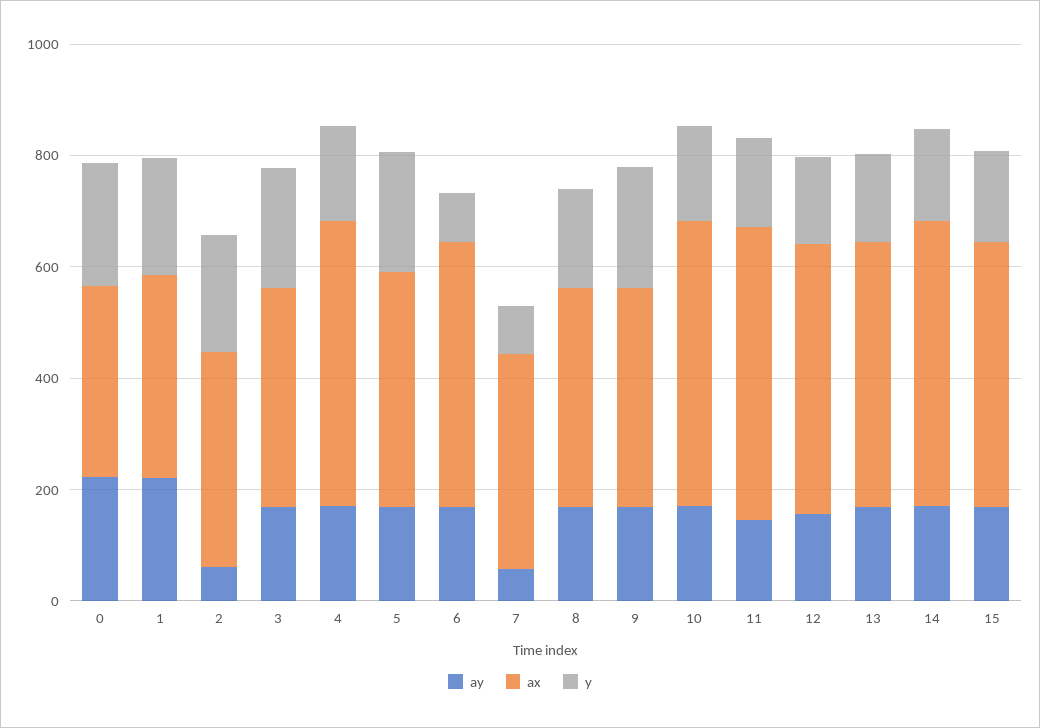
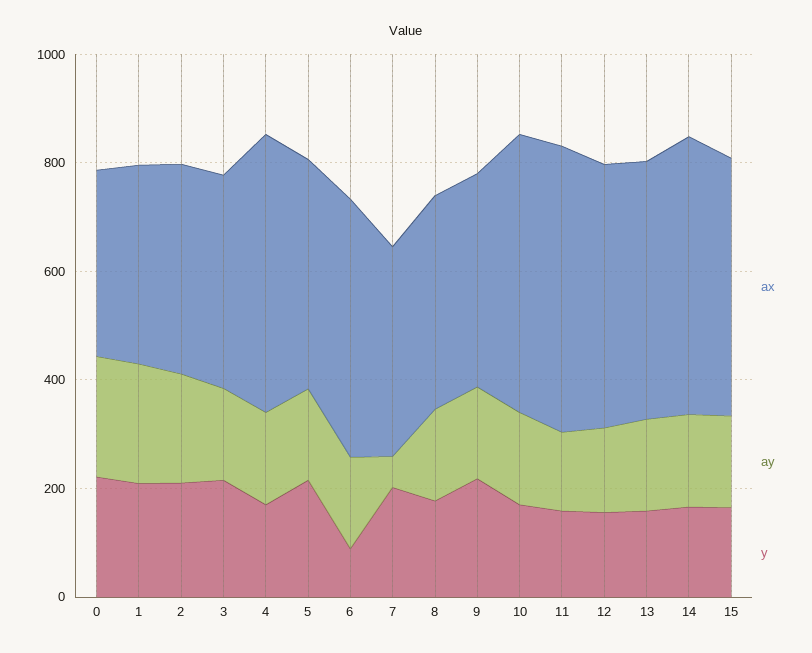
  {
    "ay": {
      "0": 200,
      "1": 200,
-     "2": 50,
+     "2": 200,
      "3": 150,
      "4": 150,
      "5": 150,
      "6": 150,
      "7": 50,
      "8": 150,
      "9": 150,
      "10": 150,
      "11": 150,
      "12": 150,
      "13": 150,
      "14": 150,
      "15": 150
    },
    "ax": {
      "0": 350,
      "1": 350,
      "2": 400,
      "3": 400,
      "4": 500,
      "5": 400,
      "6": 500,
      "7": 400,
      "8": 400,
      "9": 400,
      "10": 500,
      "11": 550,
      "12": 500,
      "13": 500,
      "14": 500,
      "15": 500
    },
    "y": {
      "0": 200,
      "1": 200,
      "2": 200,
      "3": 200,
      "4": 150,
      "5": 200,
      "6": 100,
-     "7": 100,
+     "7": 200,
      "8": 200,
      "9": 200,
      "10": 150,
      "11": 150,
      "12": 150,
      "13": 150,
      "14": 150,
      "15": 150
    }
  }

